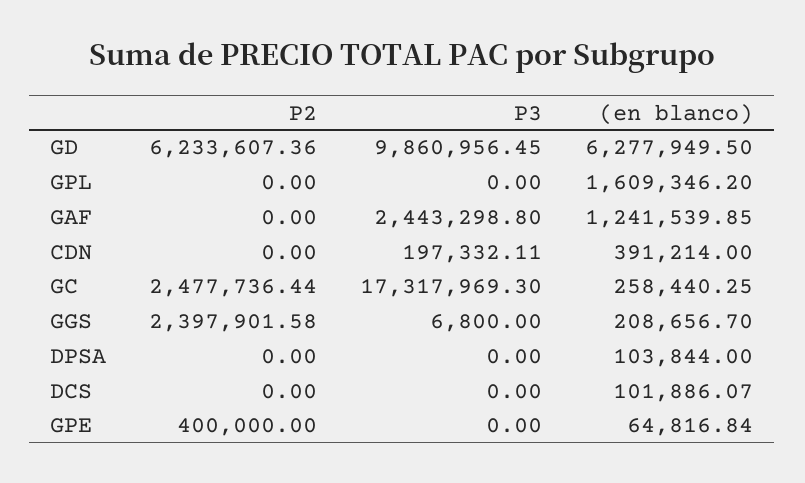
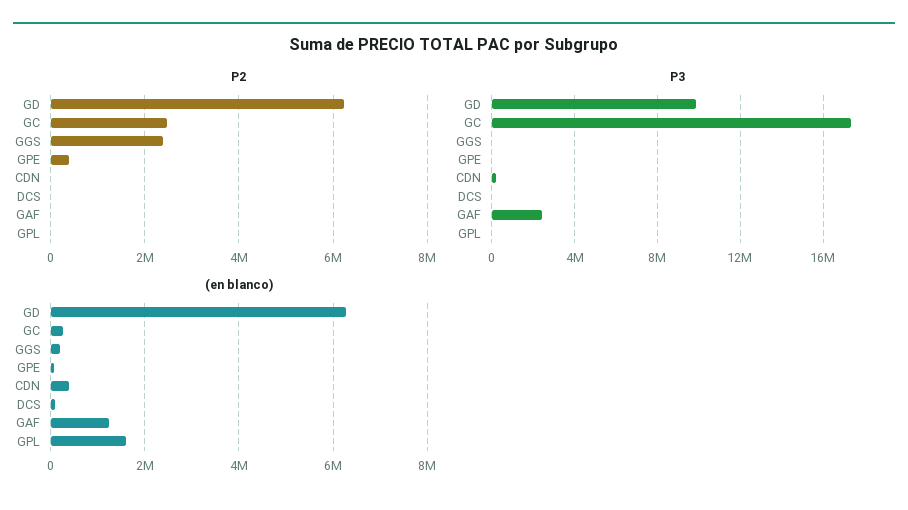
  {
    "P2": {
      "GD": 6233607.36,
      "GPL": 0,
      "GAF": 0,
      "CDN": 0,
      "GC": 2477736.44,
      "GGS": 2397901.58,
-     "DPSA": 0,
      "DCS": 0,
      "GPE": 400000
    },
    "P3": {
      "GD": 9860956.45,
      "GPL": 0,
      "GAF": 2443298.8,
      "CDN": 197332.11,
      "GC": 17317969.3,
      "GGS": 6800,
-     "DPSA": 0,
      "DCS": 0,
      "GPE": 0
    },
    "(en blanco)": {
      "GD": 6277949.5,
      "GPL": 1609346.2,
      "GAF": 1241539.85,
      "CDN": 391214,
      "GC": 258440.25,
      "GGS": 208656.7,
-     "DPSA": 103844,
      "DCS": 101886.07,
      "GPE": 64816.84
    }
  }

